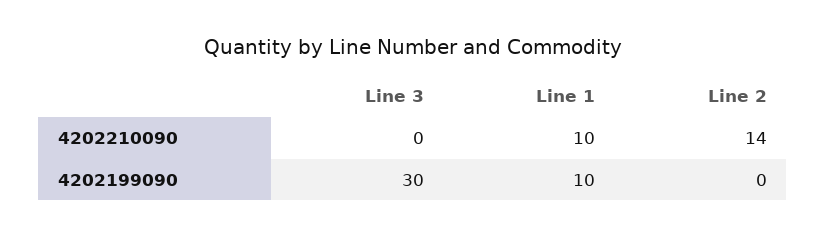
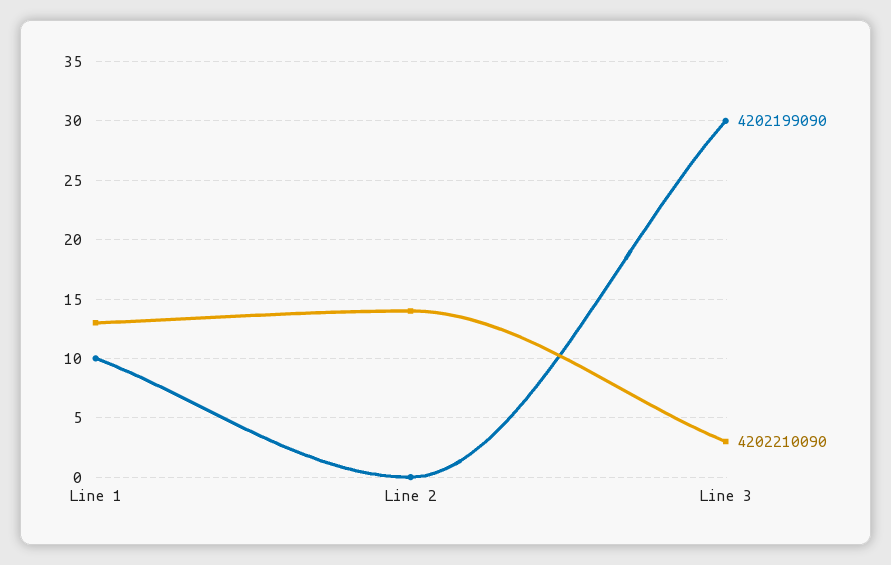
  {
    "4202210090": {
-     "Line 3": 0,
+     "Line 3": 3,
-     "Line 1": 10,
+     "Line 1": 13,
      "Line 2": 14
    },
    "4202199090": {
      "Line 3": 30,
      "Line 1": 10,
      "Line 2": 0
    }
  }

